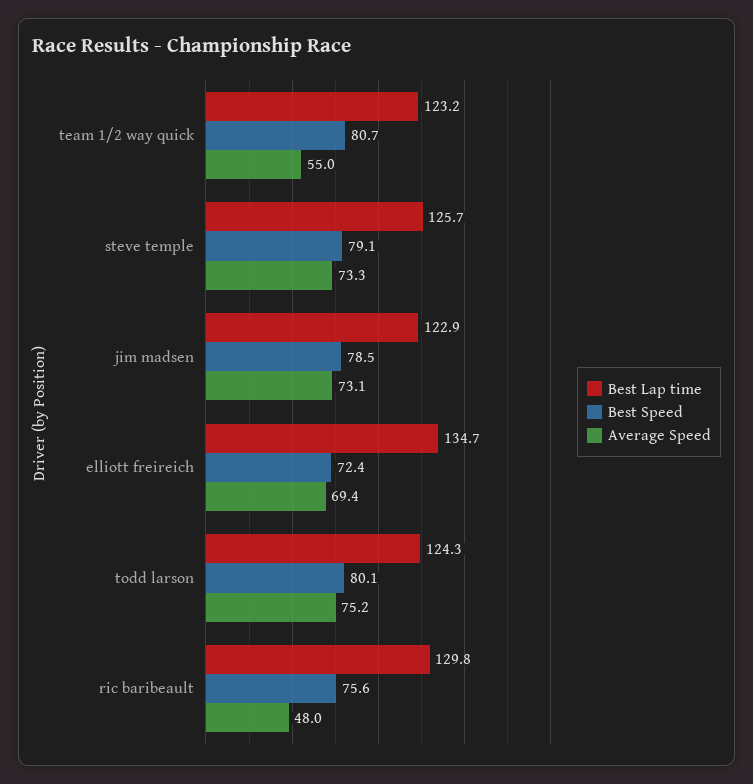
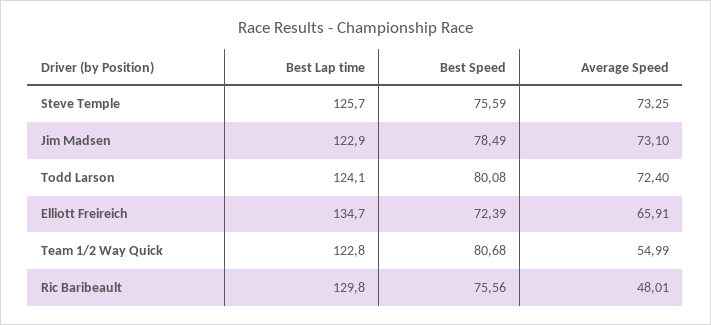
  {
    "Best Lap time": {
-     "team 1/2 way quick": 123.2,
+     "team 1/2 way quick": 122.8,
      "steve temple": 125.7,
      "jim madsen": 122.9,
      "elliott freireich": 134.7,
-     "todd larson": 124.3,
+     "todd larson": 124.1,
      "ric baribeault": 129.8
    },
    "Best Speed": {
      "team 1/2 way quick": 80.68,
-     "steve temple": 79.1,
+     "steve temple": 75.59,
      "jim madsen": 78.49,
      "elliott freireich": 72.39,
      "todd larson": 80.08,
      "ric baribeault": 75.56
    },
    "Average Speed": {
      "team 1/2 way quick": 54.99,
      "steve temple": 73.25,
      "jim madsen": 73.1,
-     "elliott freireich": 69.4,
+     "elliott freireich": 65.91,
-     "todd larson": 75.2,
+     "todd larson": 72.4,
      "ric baribeault": 48.01
    }
  }

